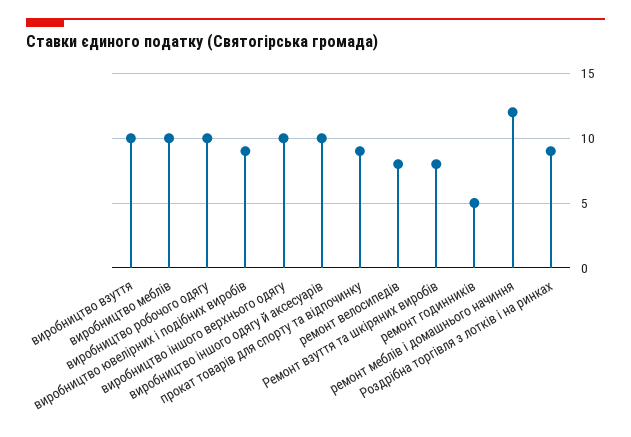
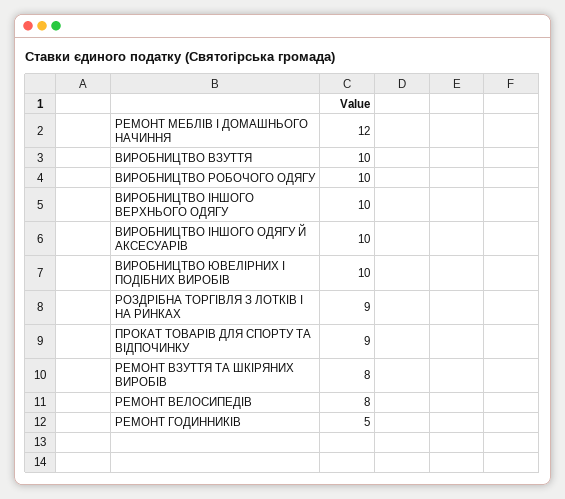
  {
    "виробництво взуття": 10,
-   "виробництво меблів": 10,
    "виробництво робочого одягу": 10,
-   "виробництво ювелірних і подібних виробів": 9,
+   "виробництво ювелірних і подібних виробів": 10,
    "виробництво іншого верхнього одягу": 10,
    "виробництво іншого одягу й аксесуарів": 10,
    "прокат товарів для спорту та відпочинку": 9,
    "ремонт велосипедів": 8,
    "Ремонт взуття та шкіряних виробів": 8,
    "ремонт годинників": 5,
    "ремонт меблів і домашнього начиння": 12,
    "Роздрібна торгівля з лотків і на ринках": 9
  }

